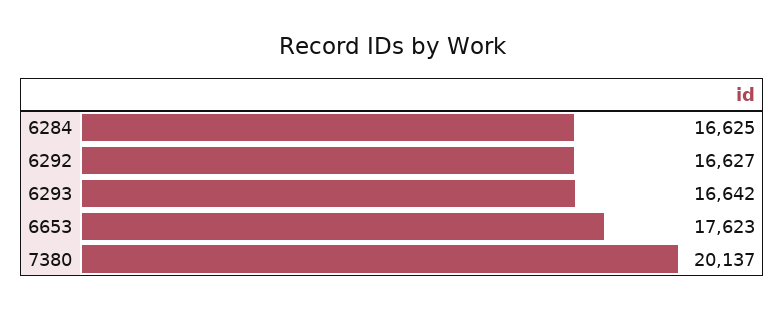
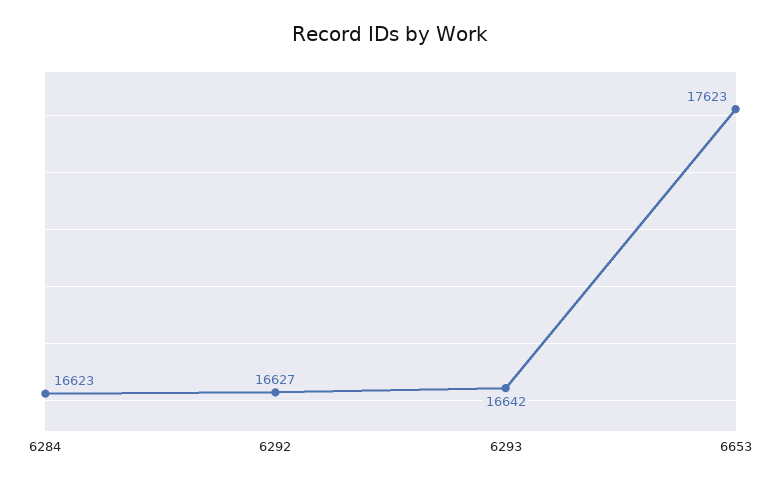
  {
-   "6284": 16625,
+   "6284": 16623,
    "6292": 16627,
    "6293": 16642,
-   "6653": 17623,
+   "6653": 17623
-   "7380": 20137
  }

